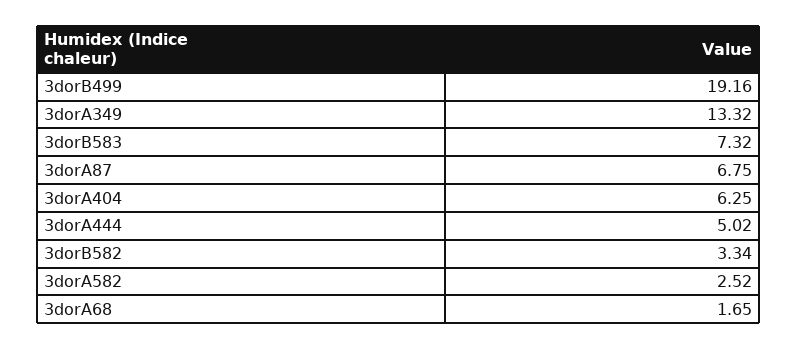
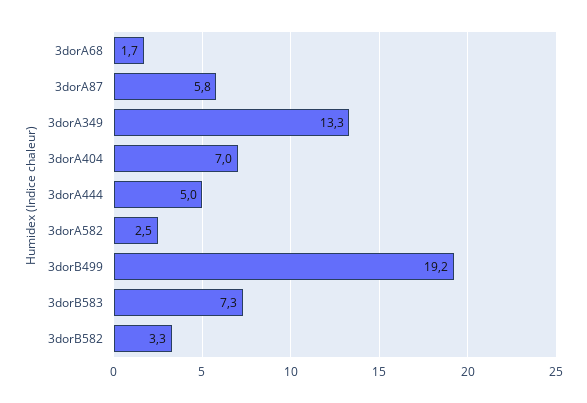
  {
    "3dorB499": 19.16,
    "3dorA349": 13.32,
    "3dorB583": 7.32,
-   "3dorA87": 6.75,
+   "3dorA87": 5.8,
-   "3dorA404": 6.25,
+   "3dorA404": 7,
    "3dorA444": 5.02,
    "3dorB582": 3.34,
    "3dorA582": 2.52,
    "3dorA68": 1.65
  }

